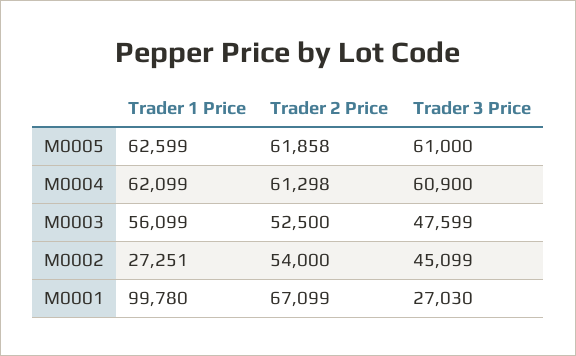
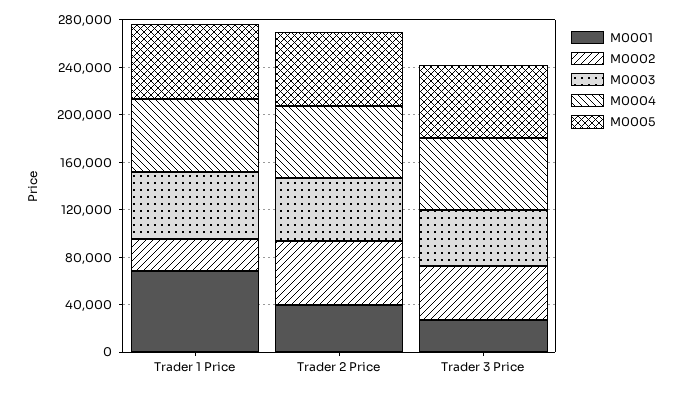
  {
    "M0005": {
      "Trader 1 Price": 62599,
      "Trader 2 Price": 61858,
      "Trader 3 Price": 61000
    },
    "M0004": {
      "Trader 1 Price": 62099,
      "Trader 2 Price": 61298,
      "Trader 3 Price": 60900
    },
    "M0003": {
      "Trader 1 Price": 56099,
      "Trader 2 Price": 52500,
      "Trader 3 Price": 47599
    },
    "M0002": {
      "Trader 1 Price": 27251,
      "Trader 2 Price": 54000,
      "Trader 3 Price": 45099
    },
    "M0001": {
-     "Trader 1 Price": 99780,
+     "Trader 1 Price": 70000,
-     "Trader 2 Price": 67099,
+     "Trader 2 Price": 40000,
      "Trader 3 Price": 27030
    }
  }

